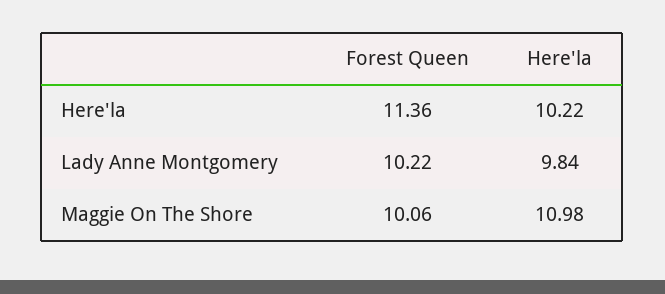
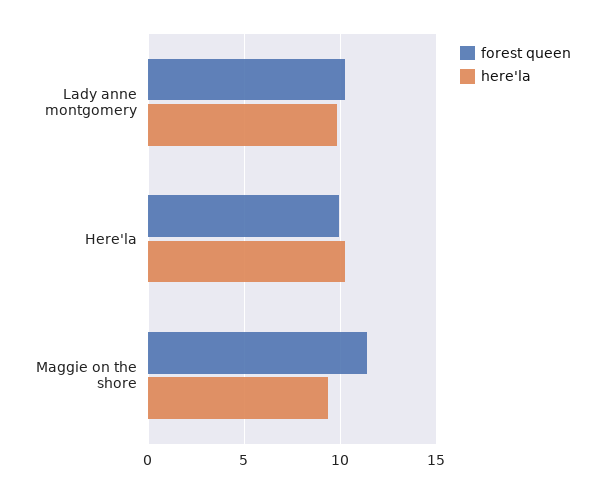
  {
    "Forest Queen": {
-     "Here'la": 11.36,
+     "Here'la": 10,
      "Lady Anne Montgomery": 10.22,
-     "Maggie On The Shore": 10.06
+     "Maggie On The Shore": 11.5
    },
    "Here'la": {
      "Here'la": 10.22,
      "Lady Anne Montgomery": 9.84,
-     "Maggie On The Shore": 10.98
+     "Maggie On The Shore": 9.5
    }
  }

